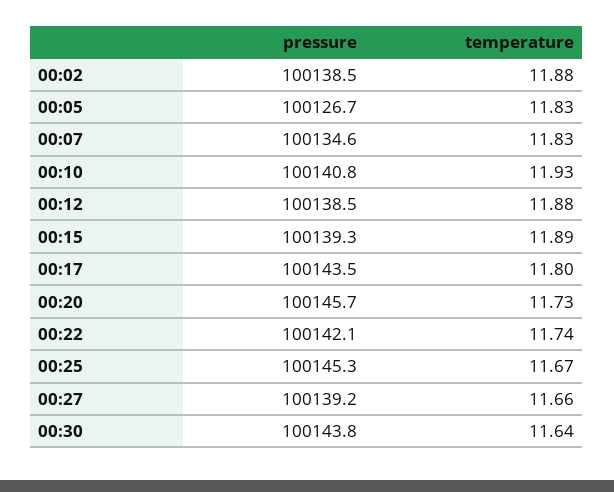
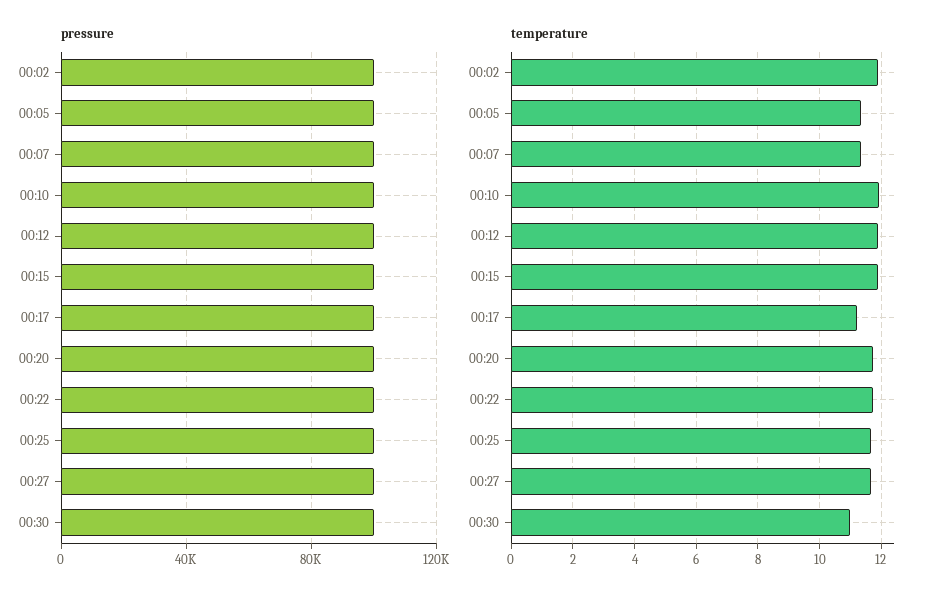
  {
    "pressure": {
      "00:02": 100138.5,
      "00:05": 100126.7,
      "00:07": 100134.6,
      "00:10": 100140.8,
      "00:12": 100138.5,
      "00:15": 100139.3,
      "00:17": 100143.5,
      "00:20": 100145.7,
      "00:22": 100142.1,
      "00:25": 100145.3,
      "00:27": 100139.2,
      "00:30": 100143.8
    },
    "temperature": {
      "00:02": 11.88,
-     "00:05": 11.83,
+     "00:05": 11.4,
-     "00:07": 11.83,
+     "00:07": 11.4,
      "00:10": 11.93,
      "00:12": 11.88,
      "00:15": 11.89,
-     "00:17": 11.8,
+     "00:17": 11.2,
      "00:20": 11.73,
      "00:22": 11.74,
      "00:25": 11.67,
      "00:27": 11.66,
-     "00:30": 11.64
+     "00:30": 11
    }
  }

